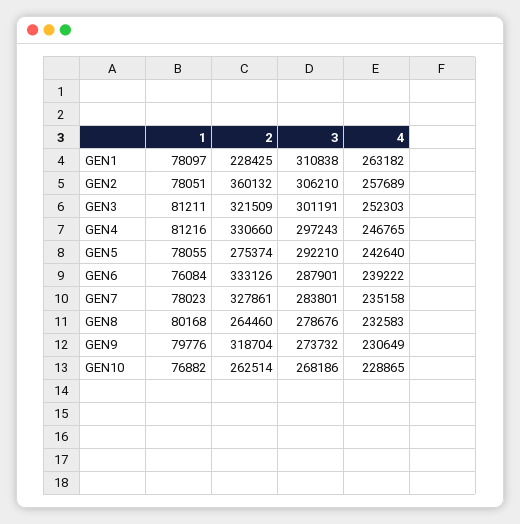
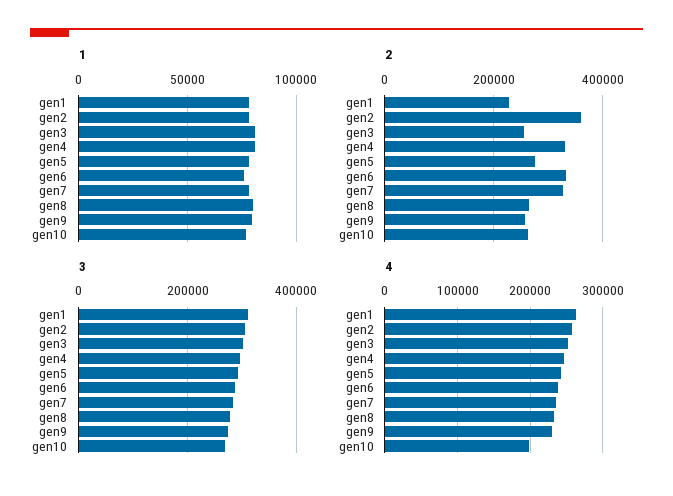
  {
    "1": {
      "GEN1": 78097,
      "GEN2": 78051,
      "GEN3": 81211,
      "GEN4": 81216,
      "GEN5": 78055,
      "GEN6": 76084,
      "GEN7": 78023,
      "GEN8": 80168,
      "GEN9": 79776,
      "GEN10": 76882
    },
    "2": {
      "GEN1": 228425,
      "GEN2": 360132,
-     "GEN3": 321509,
+     "GEN3": 260000,
      "GEN4": 330660,
      "GEN5": 275374,
      "GEN6": 333126,
      "GEN7": 327861,
      "GEN8": 264460,
-     "GEN9": 318704,
+     "GEN9": 260000,
      "GEN10": 262514
    },
    "3": {
      "GEN1": 310838,
      "GEN2": 306210,
      "GEN3": 301191,
      "GEN4": 297243,
      "GEN5": 292210,
      "GEN6": 287901,
      "GEN7": 283801,
      "GEN8": 278676,
      "GEN9": 273732,
      "GEN10": 268186
    },
    "4": {
      "GEN1": 263182,
      "GEN2": 257689,
      "GEN3": 252303,
      "GEN4": 246765,
      "GEN5": 242640,
      "GEN6": 239222,
      "GEN7": 235158,
      "GEN8": 232583,
      "GEN9": 230649,
-     "GEN10": 228865
+     "GEN10": 200000
    }
  }

